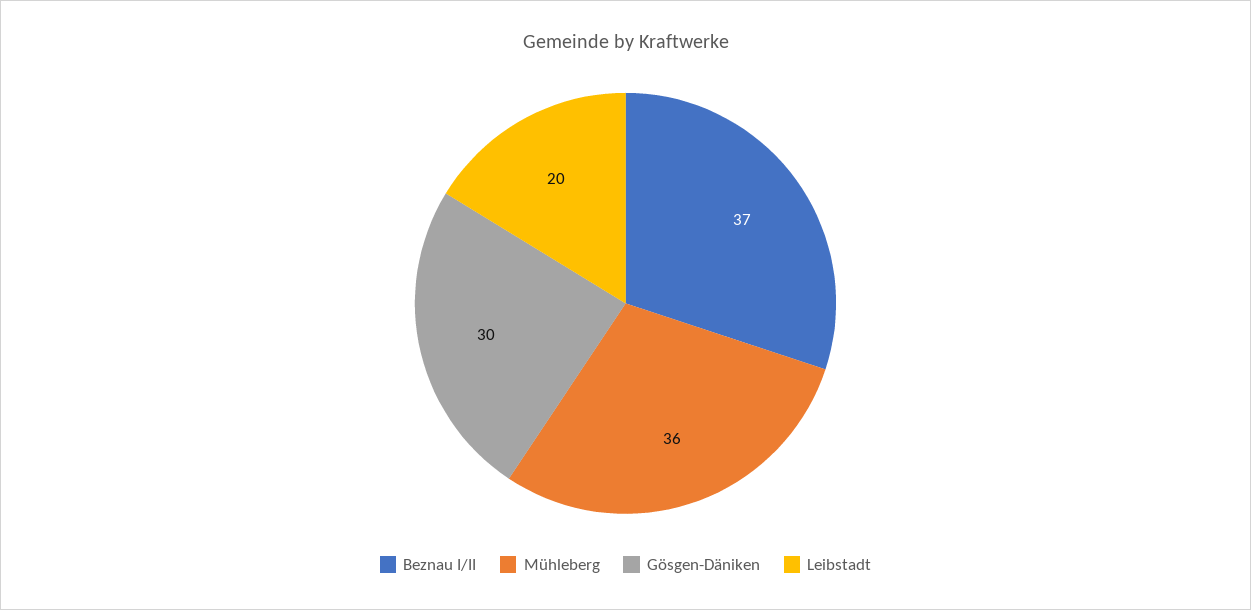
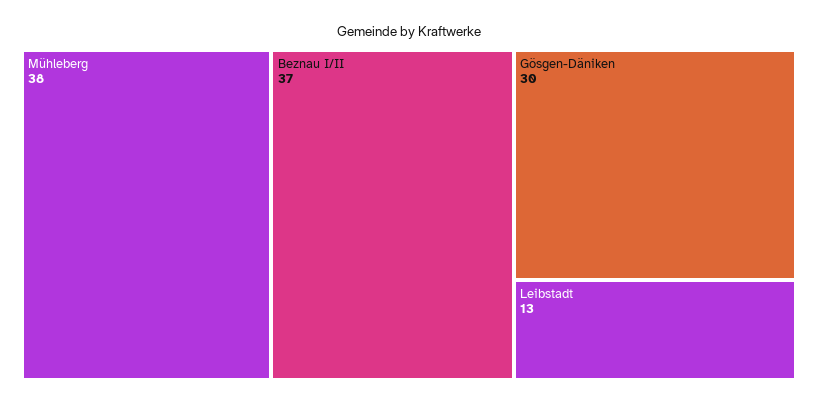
  {
    "Beznau I/II": 37,
-   "Mühleberg": 36,
+   "Mühleberg": 38,
    "Gösgen-Däniken": 30,
-   "Leibstadt": 20
+   "Leibstadt": 13
  }

